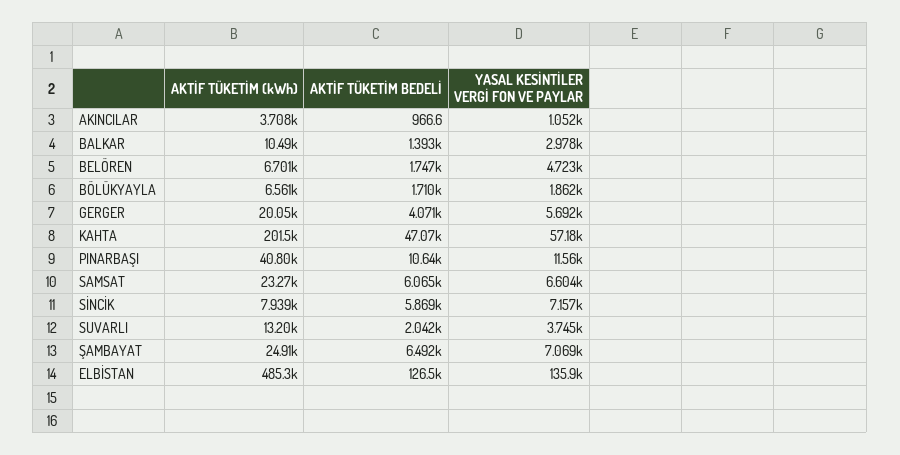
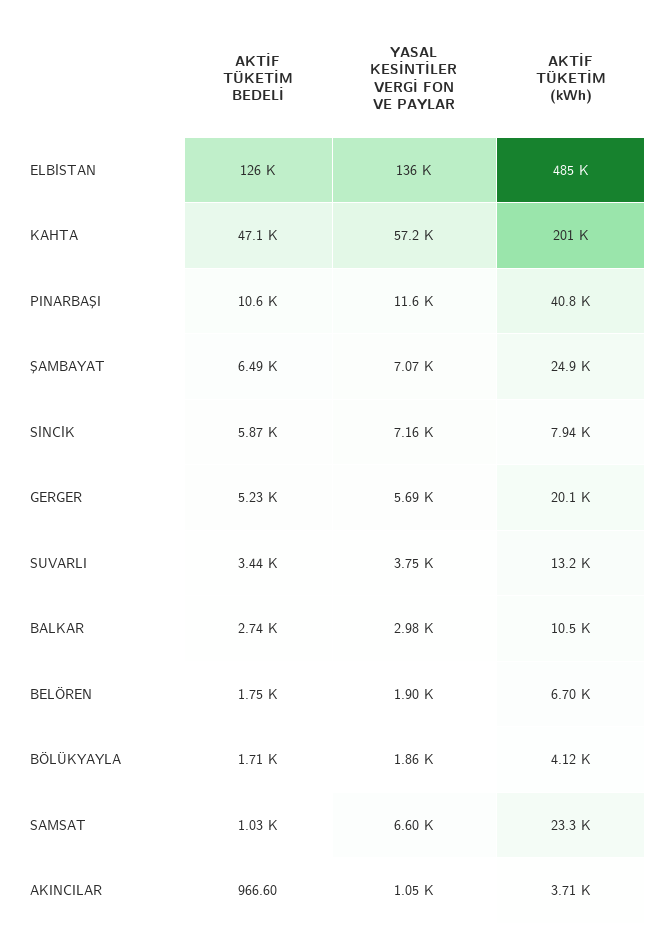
  {
    "AKTİF TÜKETİM (kWh)": {
      "AKINCILAR": 3708,
      "BALKAR": 10490,
      "BELÖREN": 6701,
-     "BÖLÜKYAYLA": 6561,
+     "BÖLÜKYAYLA": 4120,
      "GERGER": 20050,
      "KAHTA": 201500,
      "PINARBAŞI": 40800,
      "SAMSAT": 23270,
      "SİNCİK": 7939,
      "SUVARLI": 13200,
      "ŞAMBAYAT": 24910,
      "ELBİSTAN": 485300
    },
    "AKTİF TÜKETİM BEDELİ": {
      "AKINCILAR": 966.6,
-     "BALKAR": 1393,
+     "BALKAR": 2740,
      "BELÖREN": 1747,
      "BÖLÜKYAYLA": 1710,
-     "GERGER": 4071,
+     "GERGER": 5230,
      "KAHTA": 47070,
      "PINARBAŞI": 10640,
-     "SAMSAT": 6065,
+     "SAMSAT": 1030,
      "SİNCİK": 5869,
-     "SUVARLI": 2042,
+     "SUVARLI": 3440,
      "ŞAMBAYAT": 6492,
      "ELBİSTAN": 126500
    },
    "YASAL KESİNTİLER VERGİ FON VE PAYLAR": {
      "AKINCILAR": 1052,
      "BALKAR": 2978,
-     "BELÖREN": 4723,
+     "BELÖREN": 1900,
      "BÖLÜKYAYLA": 1862,
      "GERGER": 5692,
      "KAHTA": 57180,
      "PINARBAŞI": 11560,
      "SAMSAT": 6604,
      "SİNCİK": 7157,
      "SUVARLI": 3745,
      "ŞAMBAYAT": 7069,
      "ELBİSTAN": 135900
    }
  }

